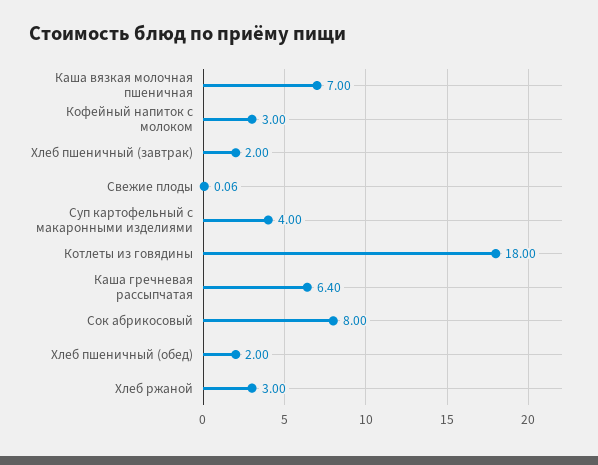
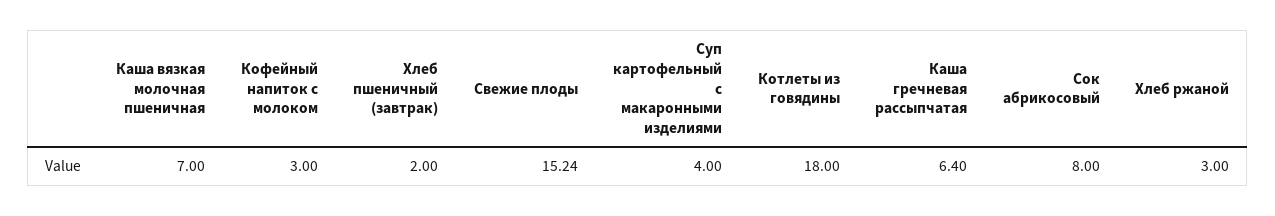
  {
    "Каша вязкая молочная пшеничная": 7,
    "Кофейный напиток с молоком": 3,
    "Хлеб пшеничный (завтрак)": 2,
-   "Свежие плоды": 0.06,
+   "Свежие плоды": 15.24,
    "Суп картофельный с макаронными изделиями": 4,
    "Котлеты из говядины": 18,
    "Каша гречневая рассыпчатая": 6.4,
    "Сок абрикосовый": 8,
-   "Хлеб пшеничный (обед)": 2,
    "Хлеб ржаной": 3
  }

